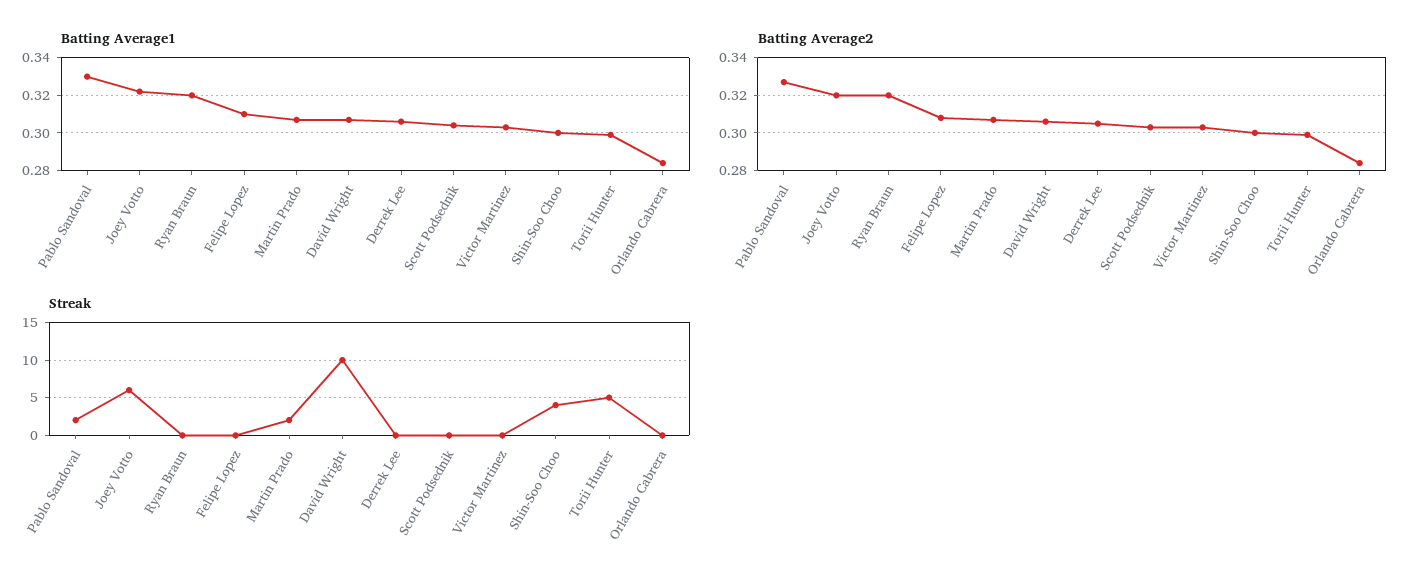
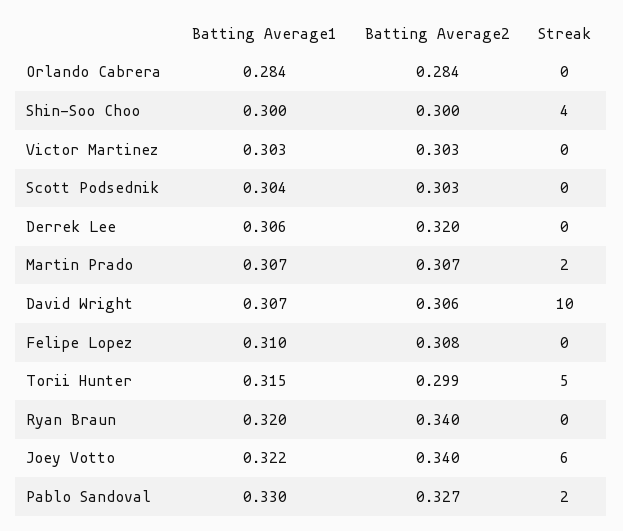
  {
    "Batting Average1": {
      "Pablo Sandoval": 0.33,
      "Joey Votto": 0.322,
      "Ryan Braun": 0.32,
      "Felipe Lopez": 0.31,
      "Martin Prado": 0.307,
      "David Wright": 0.307,
      "Derrek Lee": 0.306,
      "Scott Podsednik": 0.304,
      "Victor Martinez": 0.303,
      "Shin-Soo Choo": 0.3,
-     "Torii Hunter": 0.3,
+     "Torii Hunter": 0.315,
      "Orlando Cabrera": 0.284
    },
    "Batting Average2": {
      "Pablo Sandoval": 0.327,
-     "Joey Votto": 0.32,
+     "Joey Votto": 0.34,
-     "Ryan Braun": 0.32,
+     "Ryan Braun": 0.34,
      "Felipe Lopez": 0.308,
      "Martin Prado": 0.307,
      "David Wright": 0.306,
-     "Derrek Lee": 0.305,
+     "Derrek Lee": 0.32,
      "Scott Podsednik": 0.303,
      "Victor Martinez": 0.303,
      "Shin-Soo Choo": 0.3,
      "Torii Hunter": 0.299,
      "Orlando Cabrera": 0.284
    },
    "Streak": {
      "Pablo Sandoval": 2,
      "Joey Votto": 6,
      "Ryan Braun": 0,
      "Felipe Lopez": 0,
      "Martin Prado": 2,
      "David Wright": 10,
      "Derrek Lee": 0,
      "Scott Podsednik": 0,
      "Victor Martinez": 0,
      "Shin-Soo Choo": 4,
      "Torii Hunter": 5,
      "Orlando Cabrera": 0
    }
  }

